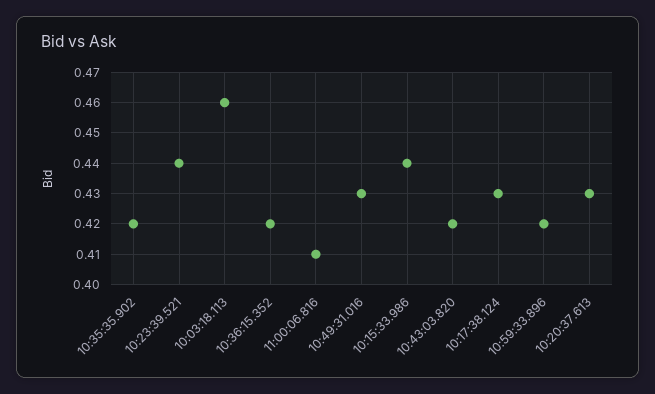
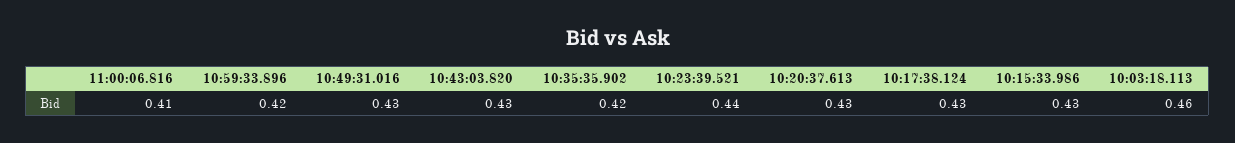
  {
    "10:35:35.902": 0.42,
    "10:23:39.521": 0.44,
    "10:03:18.113": 0.46,
-   "10:36:15.352": 0.42,
    "11:00:06.816": 0.41,
    "10:49:31.016": 0.43,
-   "10:15:33.986": 0.44,
+   "10:15:33.986": 0.43,
-   "10:43:03.820": 0.42,
+   "10:43:03.820": 0.43,
    "10:17:38.124": 0.43,
    "10:59:33.896": 0.42,
    "10:20:37.613": 0.43
  }

